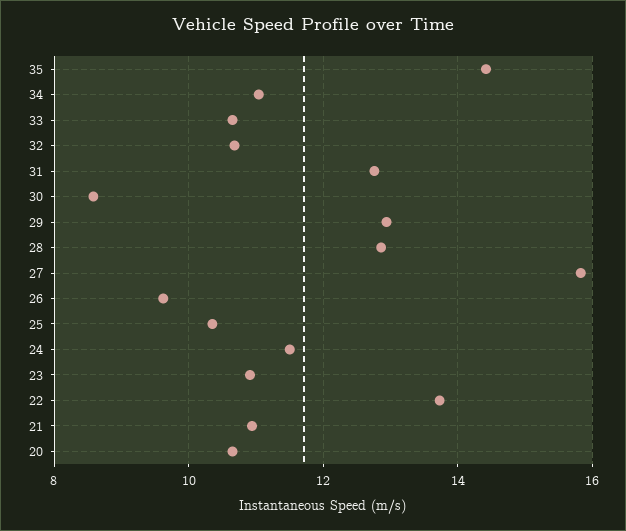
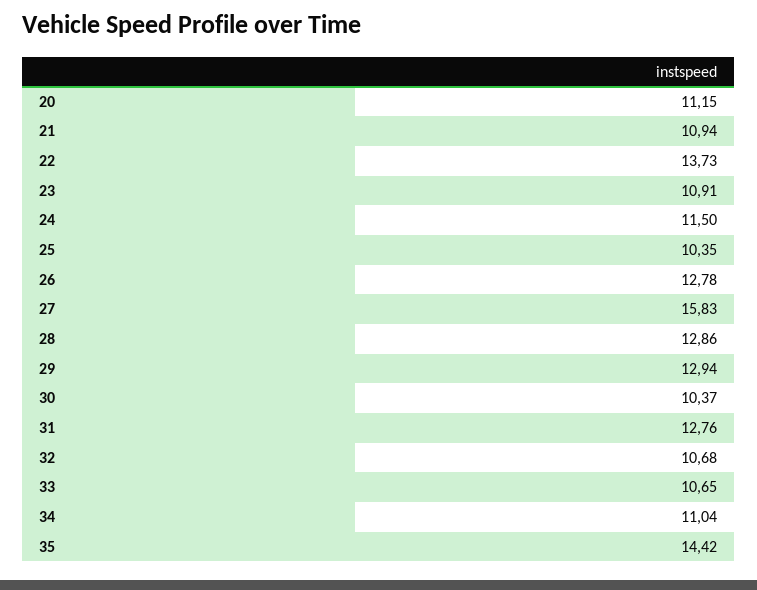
  {
    "35": 14.42,
    "34": 11.04,
    "33": 10.65,
    "32": 10.68,
    "31": 12.76,
-   "30": 8.6,
+   "30": 10.37,
    "29": 12.94,
    "28": 12.86,
    "27": 15.83,
-   "26": 9.6,
+   "26": 12.78,
    "25": 10.35,
    "24": 11.5,
    "23": 10.91,
    "22": 13.73,
    "21": 10.94,
-   "20": 10.6
+   "20": 11.15
  }

